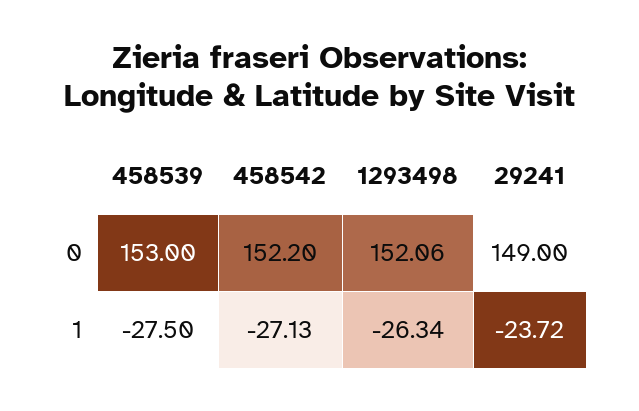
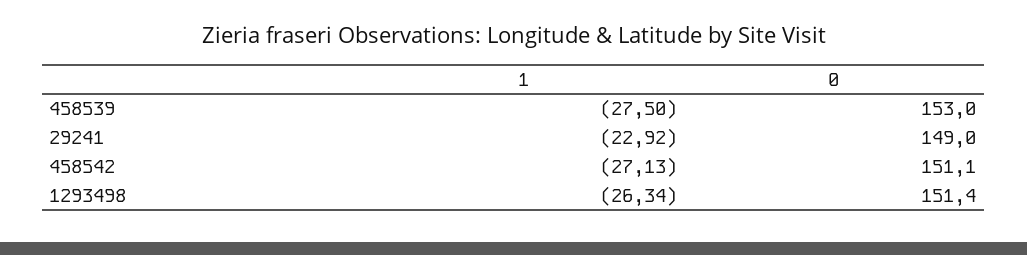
  {
    "458539": {
      "0": 153,
      "1": -27.5
    },
    "458542": {
-     "0": 152.2,
+     "0": 151.1,
      "1": -27.13
    },
    "1293498": {
-     "0": 152.06,
+     "0": 151.4,
      "1": -26.34
    },
    "29241": {
      "0": 149,
-     "1": -23.72
+     "1": -22.92
    }
  }

